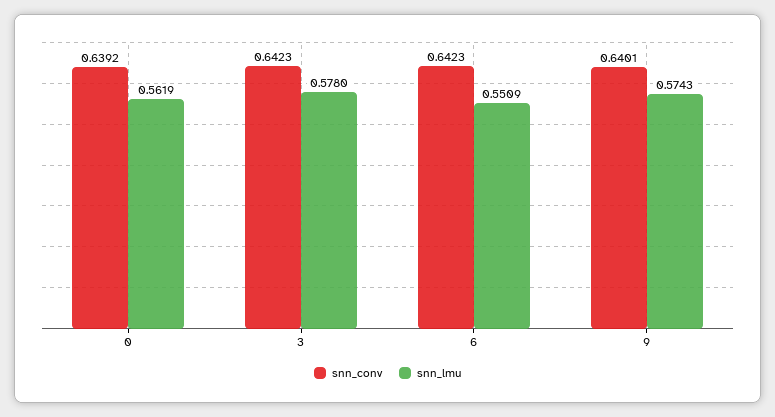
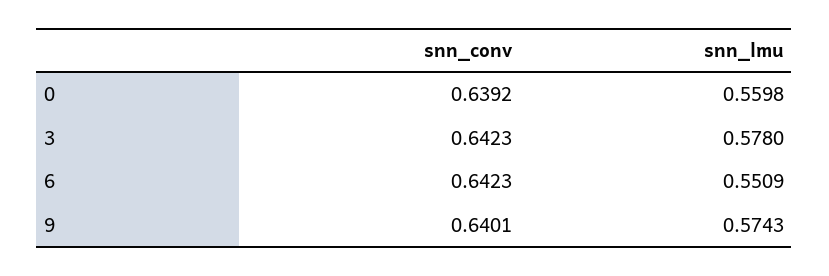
  {
    "snn_conv": {
      "0": 0.6392,
      "3": 0.6423,
      "6": 0.6423,
      "9": 0.6401
    },
    "snn_lmu": {
-     "0": 0.5619,
+     "0": 0.5598,
      "3": 0.578,
      "6": 0.5509,
      "9": 0.5743
    }
  }

